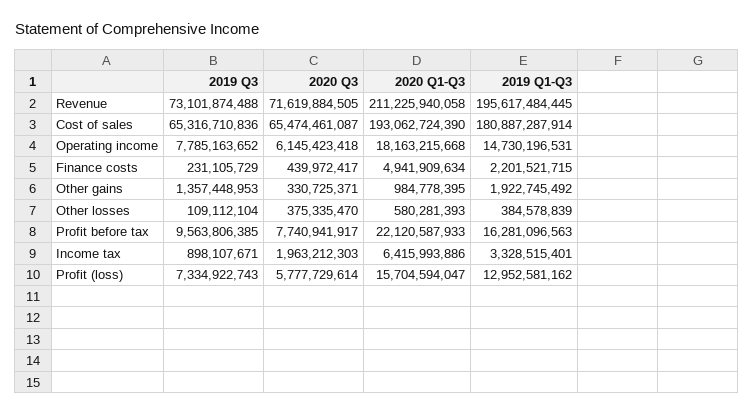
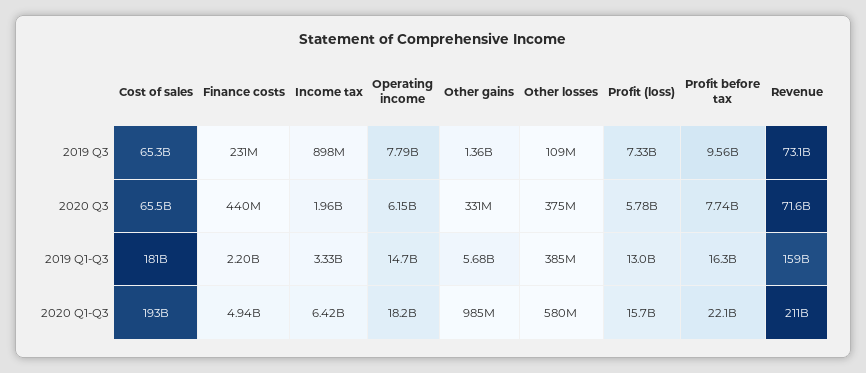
  {
    "2019 Q3": {
      "Revenue": 73101874488,
      "Cost of sales": 65316710836,
      "Operating income": 7785163652,
      "Finance costs": 231105729,
      "Other gains": 1357448953,
      "Other losses": 109112104,
      "Profit before tax": 9563806385,
      "Income tax": 898107671,
      "Profit (loss)": 7334922743
    },
    "2020 Q3": {
      "Revenue": 71619884505,
      "Cost of sales": 65474461087,
      "Operating income": 6145423418,
      "Finance costs": 439972417,
      "Other gains": 330725371,
      "Other losses": 375335470,
      "Profit before tax": 7740941917,
      "Income tax": 1963212303,
      "Profit (loss)": 5777729614
    },
    "2020 Q1-Q3": {
      "Revenue": 211225940058,
      "Cost of sales": 193062724390,
      "Operating income": 18163215668,
      "Finance costs": 4941909634,
      "Other gains": 984778395,
      "Other losses": 580281393,
      "Profit before tax": 22120587933,
      "Income tax": 6415993886,
      "Profit (loss)": 15704594047
    },
    "2019 Q1-Q3": {
-     "Revenue": 195617484445,
+     "Revenue": 159000000000,
      "Cost of sales": 180887287914,
      "Operating income": 14730196531,
      "Finance costs": 2201521715,
-     "Other gains": 1922745492,
+     "Other gains": 5680000000,
      "Other losses": 384578839,
      "Profit before tax": 16281096563,
      "Income tax": 3328515401,
      "Profit (loss)": 12952581162
    }
  }

